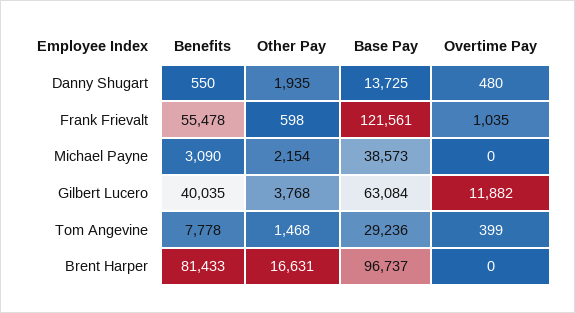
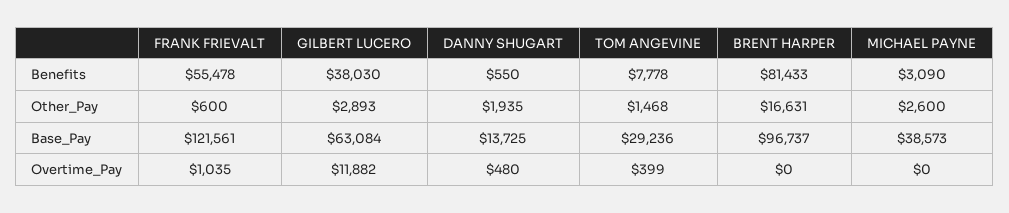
  {
    "Benefits": {
      "Danny Shugart": 550,
      "Frank Frievalt": 55478,
      "Michael Payne": 3090,
-     "Gilbert Lucero": 40035,
+     "Gilbert Lucero": 38030,
      "Tom Angevine": 7778,
      "Brent Harper": 81433
    },
    "Other Pay": {
      "Danny Shugart": 1935,
-     "Frank Frievalt": 598,
+     "Frank Frievalt": 600,
-     "Michael Payne": 2154,
+     "Michael Payne": 2600,
-     "Gilbert Lucero": 3768,
+     "Gilbert Lucero": 2893,
      "Tom Angevine": 1468,
      "Brent Harper": 16631
    },
    "Base Pay": {
      "Danny Shugart": 13725,
      "Frank Frievalt": 121561,
      "Michael Payne": 38573,
      "Gilbert Lucero": 63084,
      "Tom Angevine": 29236,
      "Brent Harper": 96737
    },
    "Overtime Pay": {
      "Danny Shugart": 480,
      "Frank Frievalt": 1035,
      "Michael Payne": 0,
      "Gilbert Lucero": 11882,
      "Tom Angevine": 399,
      "Brent Harper": 0
    }
  }

